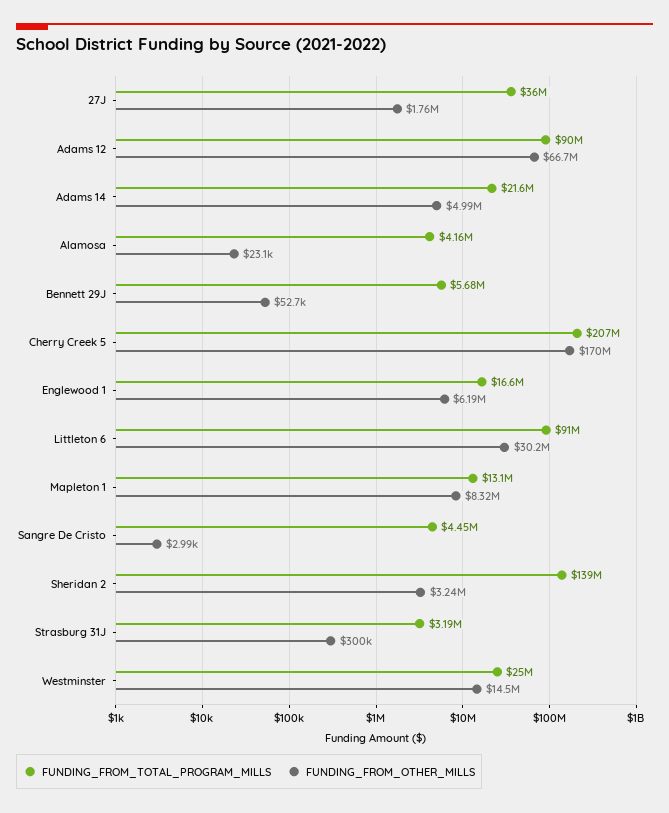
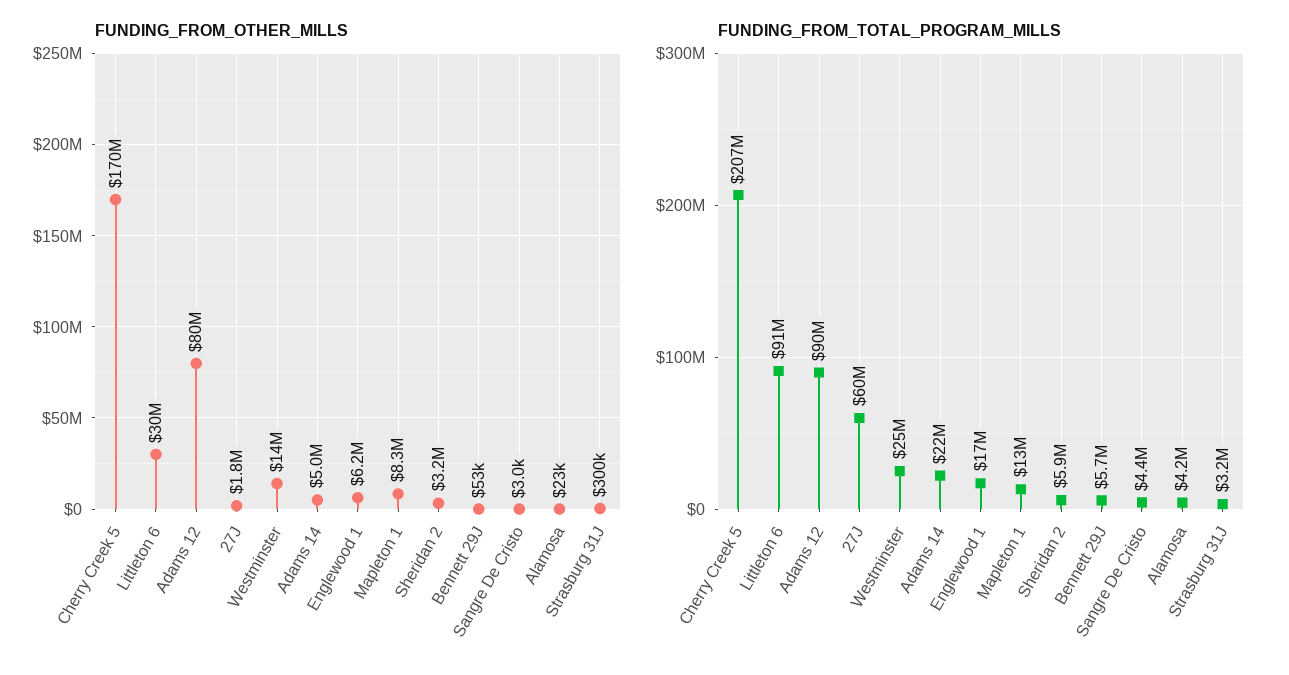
  {
    "FUNDING_FROM_TOTAL_PROGRAM_MILLS": {
-     "27J": 36000000,
+     "27J": 60000000,
      "Adams 12": 90000000,
      "Adams 14": 21600000,
      "Alamosa": 4160000,
      "Bennett 29J": 5680000,
      "Cherry Creek 5": 207000000,
      "Englewood 1": 16600000,
      "Littleton 6": 91000000,
      "Mapleton 1": 13100000,
      "Sangre De Cristo": 4450000,
-     "Sheridan 2": 139000000,
+     "Sheridan 2": 5900000,
      "Strasburg 31J": 3190000,
      "Westminster": 25000000
    },
    "FUNDING_FROM_OTHER_MILLS": {
      "27J": 1760000,
-     "Adams 12": 66700000,
+     "Adams 12": 80000000,
      "Adams 14": 4990000,
      "Alamosa": 23100,
      "Bennett 29J": 52700,
      "Cherry Creek 5": 170000000,
      "Englewood 1": 6190000,
      "Littleton 6": 30200000,
      "Mapleton 1": 8320000,
      "Sangre De Cristo": 2990,
      "Sheridan 2": 3240000,
      "Strasburg 31J": 300000,
      "Westminster": 14500000
    }
  }

